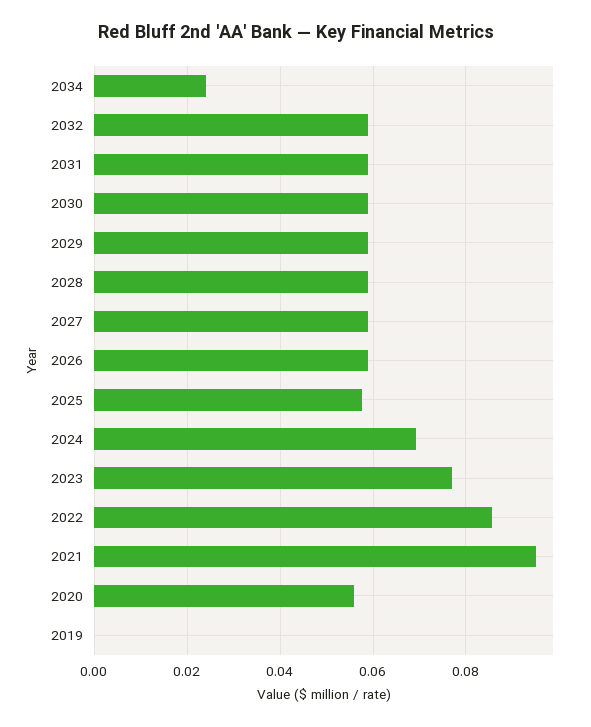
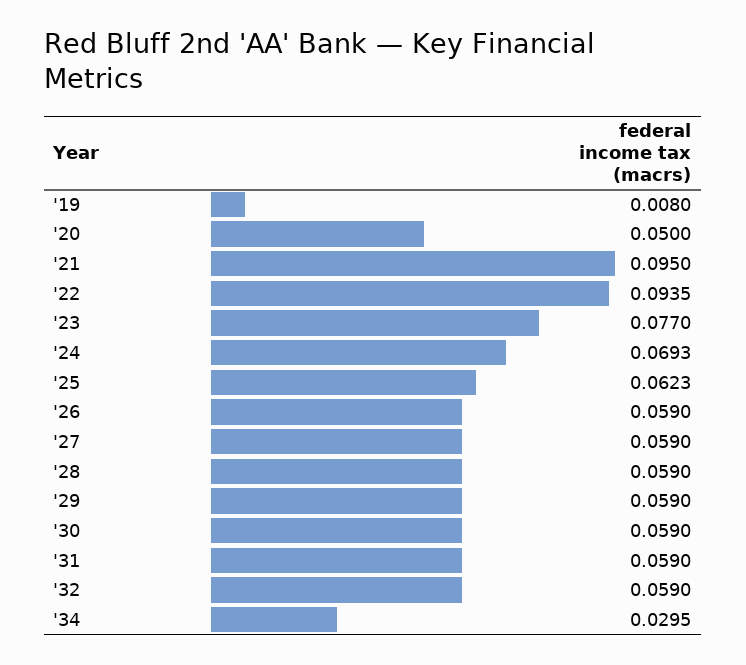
  {
-   "2034": 0.024,
+   "2034": 0.0295,
    "2032": 0.059,
    "2031": 0.059,
    "2030": 0.059,
    "2029": 0.059,
    "2028": 0.059,
    "2027": 0.059,
    "2026": 0.059,
-   "2025": 0.058,
+   "2025": 0.0623,
    "2024": 0.0693,
    "2023": 0.077,
-   "2022": 0.086,
+   "2022": 0.0935,
    "2021": 0.095,
-   "2020": 0.056,
+   "2020": 0.05,
-   "2019": 0
+   "2019": 0.008
  }

